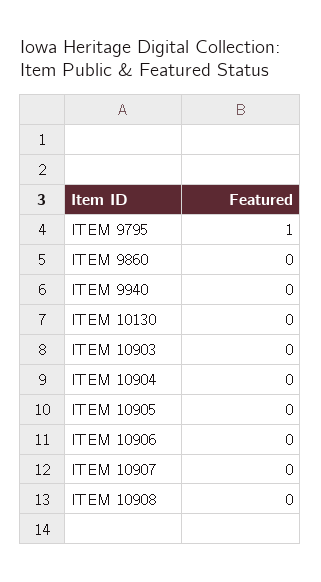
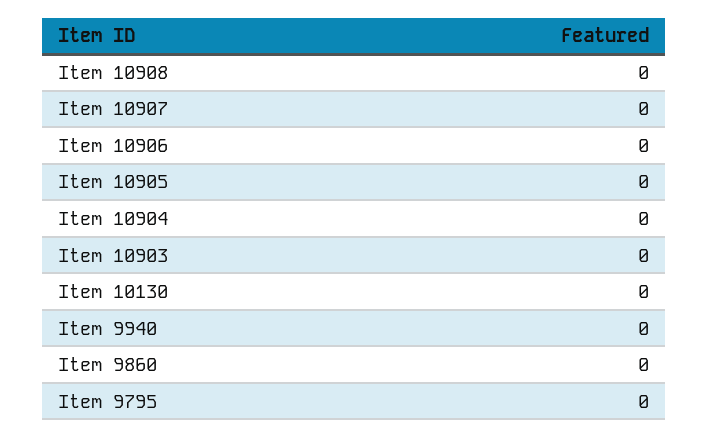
  {
-   "ITEM 9795": 1,
+   "ITEM 9795": 0,
    "ITEM 9860": 0,
    "ITEM 9940": 0,
    "ITEM 10130": 0,
    "ITEM 10903": 0,
    "ITEM 10904": 0,
    "ITEM 10905": 0,
    "ITEM 10906": 0,
    "ITEM 10907": 0,
    "ITEM 10908": 0
  }

